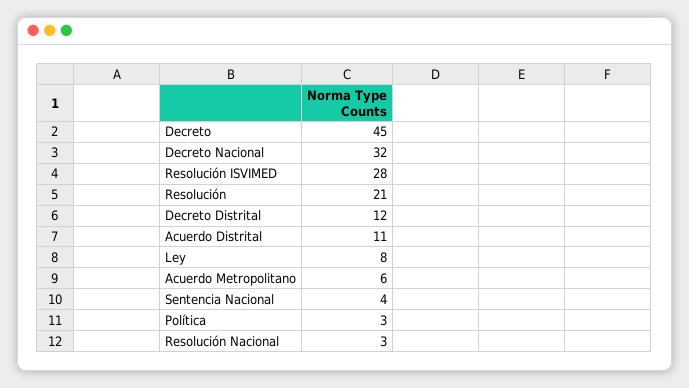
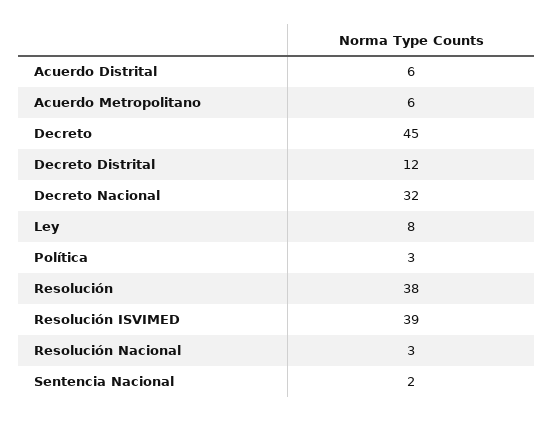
  {
    "Decreto": 45,
    "Decreto Nacional": 32,
-   "Resolución ISVIMED": 28,
+   "Resolución ISVIMED": 39,
-   "Resolución": 21,
+   "Resolución": 38,
    "Decreto Distrital": 12,
-   "Acuerdo Distrital": 11,
+   "Acuerdo Distrital": 6,
    "Ley": 8,
    "Acuerdo Metropolitano": 6,
-   "Sentencia Nacional": 4,
+   "Sentencia Nacional": 2,
    "Política": 3,
    "Resolución Nacional": 3
  }

